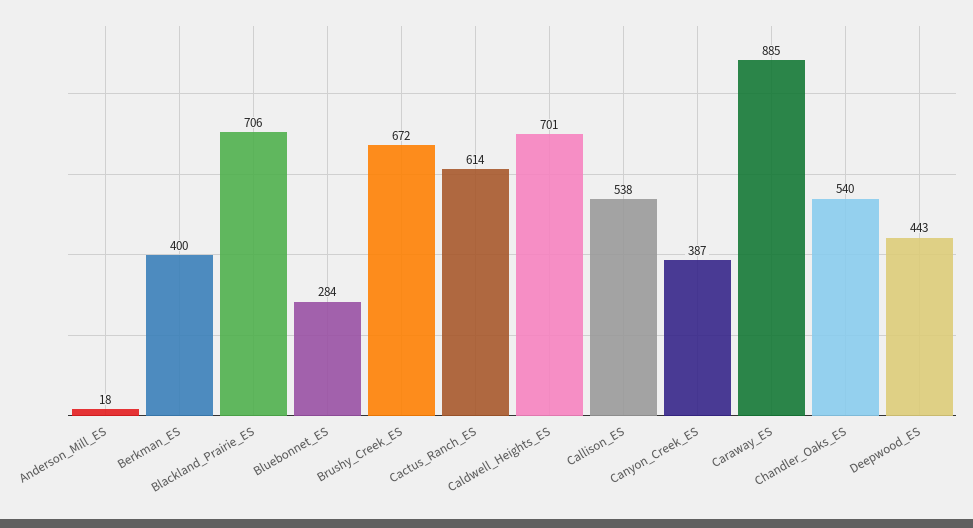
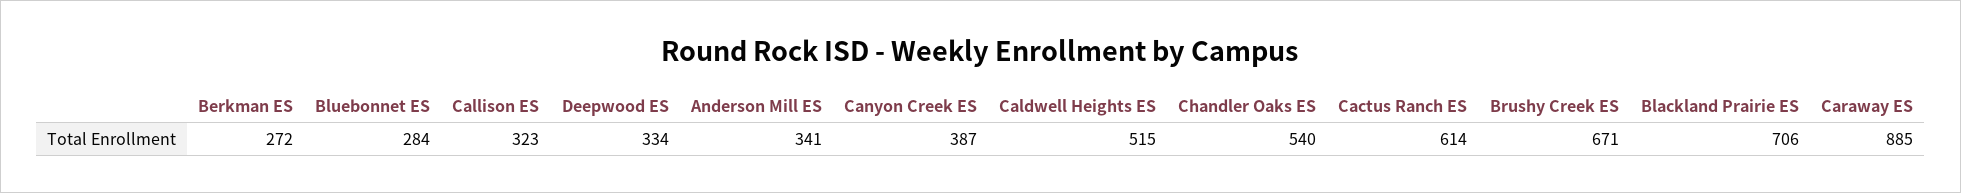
  {
-   "Anderson_Mill_ES": 18,
+   "Anderson_Mill_ES": 341,
-   "Berkman_ES": 400,
+   "Berkman_ES": 272,
    "Blackland_Prairie_ES": 706,
    "Bluebonnet_ES": 284,
-   "Brushy_Creek_ES": 672,
+   "Brushy_Creek_ES": 671,
    "Cactus_Ranch_ES": 614,
-   "Caldwell_Heights_ES": 701,
+   "Caldwell_Heights_ES": 515,
-   "Callison_ES": 538,
+   "Callison_ES": 323,
    "Canyon_Creek_ES": 387,
    "Caraway_ES": 885,
    "Chandler_Oaks_ES": 540,
-   "Deepwood_ES": 443
+   "Deepwood_ES": 334
  }

